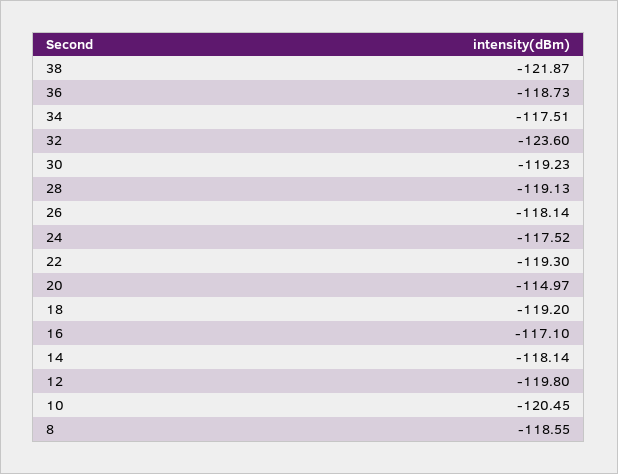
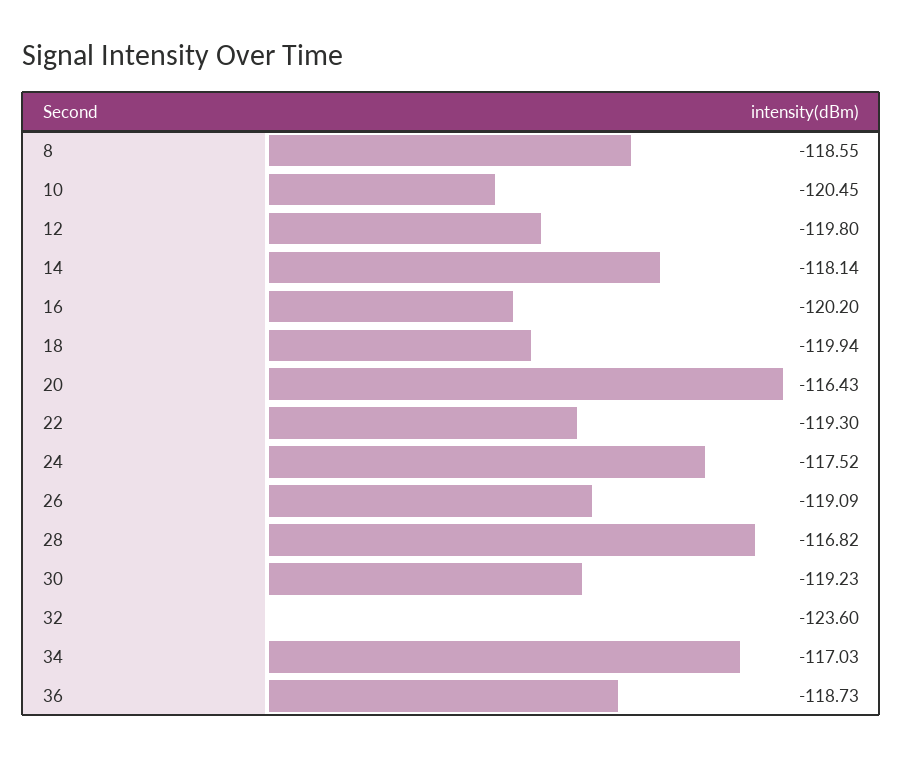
  {
-   "38": -121.87,
    "36": -118.73,
-   "34": -117.51,
+   "34": -117.03,
    "32": -123.6,
    "30": -119.23,
-   "28": -119.13,
+   "28": -116.82,
-   "26": -118.14,
+   "26": -119.09,
    "24": -117.52,
    "22": -119.3,
-   "20": -114.97,
+   "20": -116.43,
-   "18": -119.2,
+   "18": -119.94,
-   "16": -117.1,
+   "16": -120.2,
    "14": -118.14,
    "12": -119.8,
    "10": -120.45,
    "8": -118.55
  }

